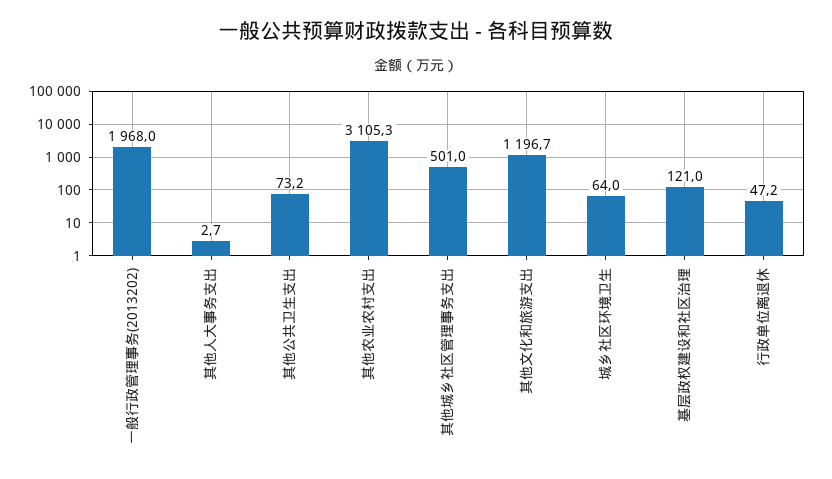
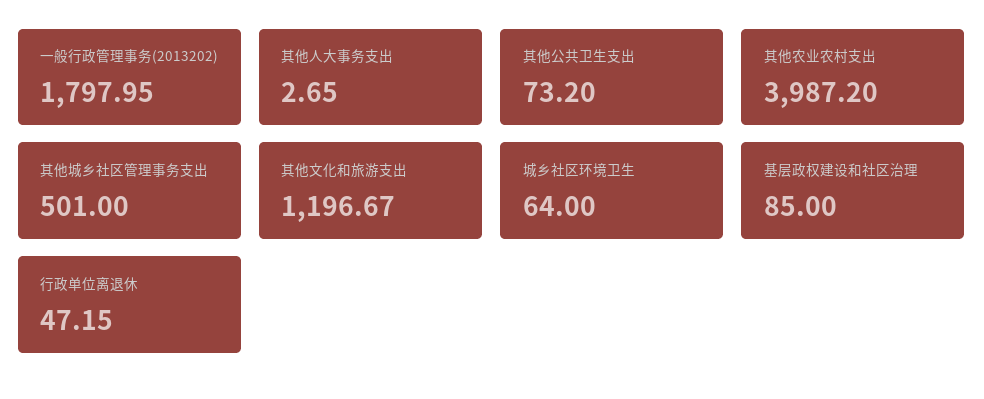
  {
-   "一般行政管理事务(2013202)": 1968,
+   "一般行政管理事务(2013202)": 1797.95,
    "其他人大事务支出": 2.65,
    "其他公共卫生支出": 73.2,
-   "其他农业农村支出": 3105.3,
+   "其他农业农村支出": 3987.2,
    "其他城乡社区管理事务支出": 501,
    "其他文化和旅游支出": 1196.67,
    "城乡社区环境卫生": 64,
-   "基层政权建设和社区治理": 121,
+   "基层政权建设和社区治理": 85,
    "行政单位离退休": 47.15
  }

